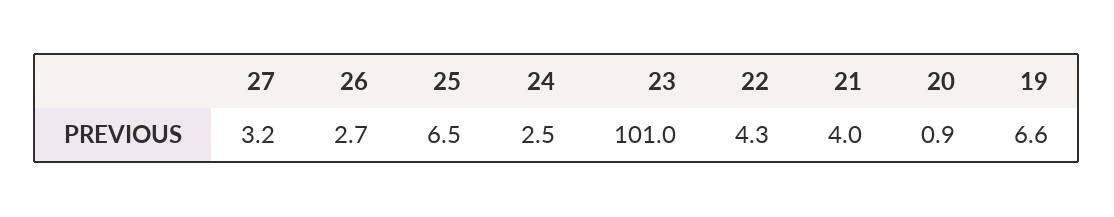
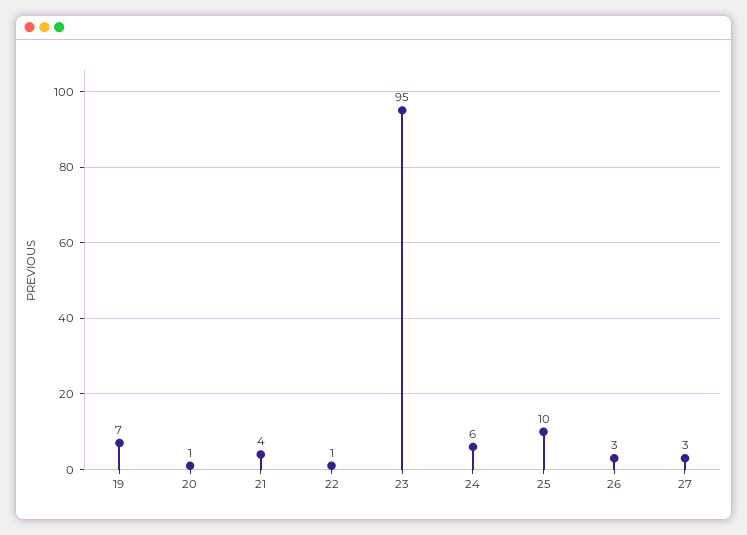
  {
    "27": 3.2,
    "26": 2.7,
-   "25": 6.5,
+   "25": 10,
-   "24": 2.5,
+   "24": 6,
-   "23": 101,
+   "23": 95,
-   "22": 4.3,
+   "22": 1,
    "21": 4,
    "20": 0.9,
    "19": 6.6
  }

